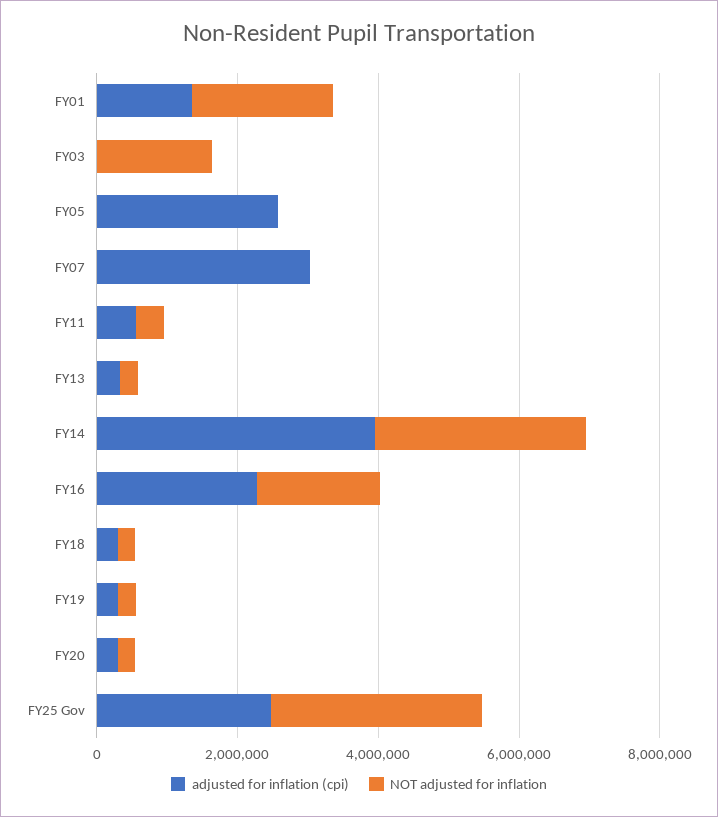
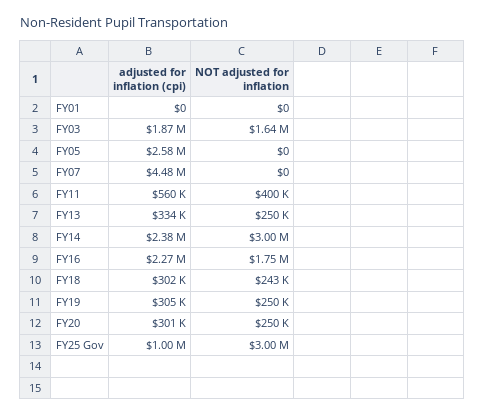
  {
    "adjusted for inflation (cpi)": {
-     "FY01": 1500000,
+     "FY01": 0,
-     "FY03": 0,
+     "FY03": 1870000,
      "FY05": 2580000,
-     "FY07": 3000000,
+     "FY07": 4480000,
      "FY11": 560000,
      "FY13": 334000,
-     "FY14": 4000000,
+     "FY14": 2380000,
      "FY16": 2270000,
      "FY18": 302000,
      "FY19": 305000,
      "FY20": 301000,
-     "FY25 Gov": 2500000
+     "FY25 Gov": 1000000
    },
    "NOT adjusted for inflation": {
-     "FY01": 2000000,
+     "FY01": 0,
      "FY03": 1640000,
      "FY05": 0,
      "FY07": 0,
      "FY11": 400000,
      "FY13": 250000,
      "FY14": 3000000,
      "FY16": 1750000,
      "FY18": 243000,
      "FY19": 250000,
      "FY20": 250000,
      "FY25 Gov": 3000000
    }
  }

